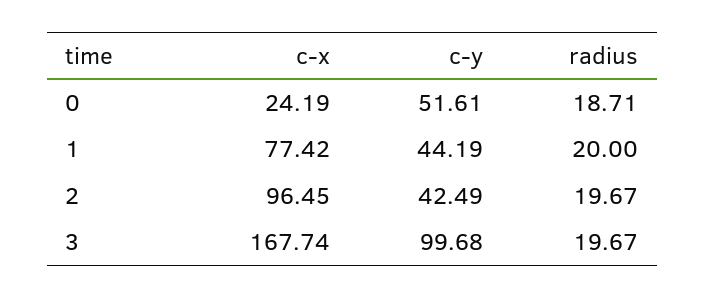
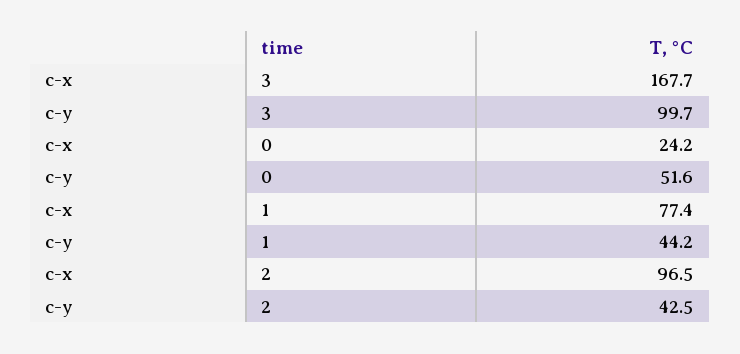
  {
    "c-x": {
      "0": 24.19,
      "1": 77.42,
      "2": 96.45,
      "3": 167.74
    },
    "c-y": {
      "0": 51.61,
      "1": 44.19,
      "2": 42.49,
      "3": 99.68
-   },
+   }
-   "radius": {
-     "0": 18.71,
-     "1": 20,
-     "2": 19.67,
-     "3": 19.67
-   }
  }

